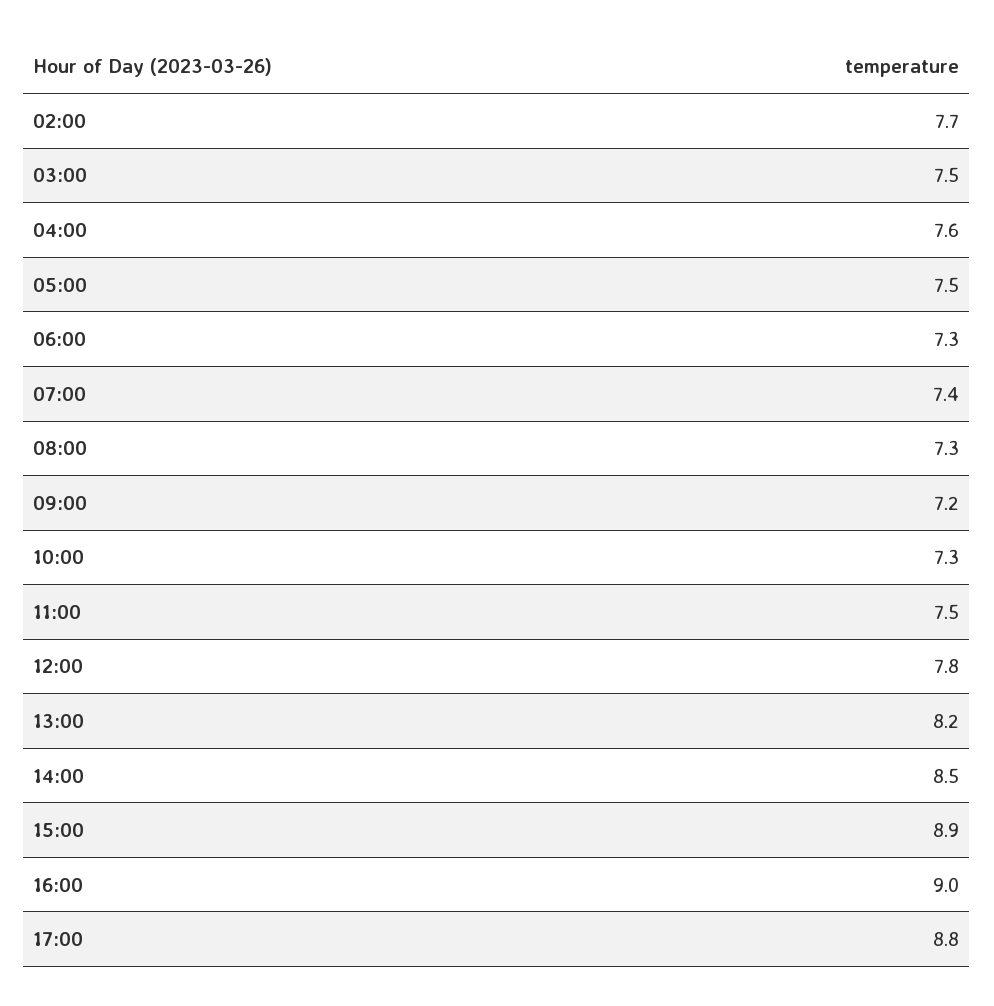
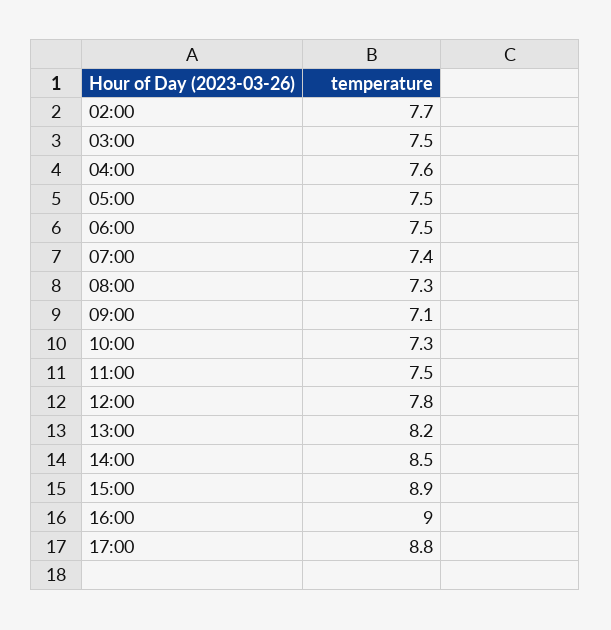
  {
    "02:00": 7.7,
    "03:00": 7.5,
    "04:00": 7.6,
    "05:00": 7.5,
-   "06:00": 7.3,
+   "06:00": 7.5,
    "07:00": 7.4,
    "08:00": 7.3,
-   "09:00": 7.2,
+   "09:00": 7.1,
    "10:00": 7.3,
    "11:00": 7.5,
    "12:00": 7.8,
    "13:00": 8.2,
    "14:00": 8.5,
    "15:00": 8.9,
    "16:00": 9,
    "17:00": 8.8
  }

